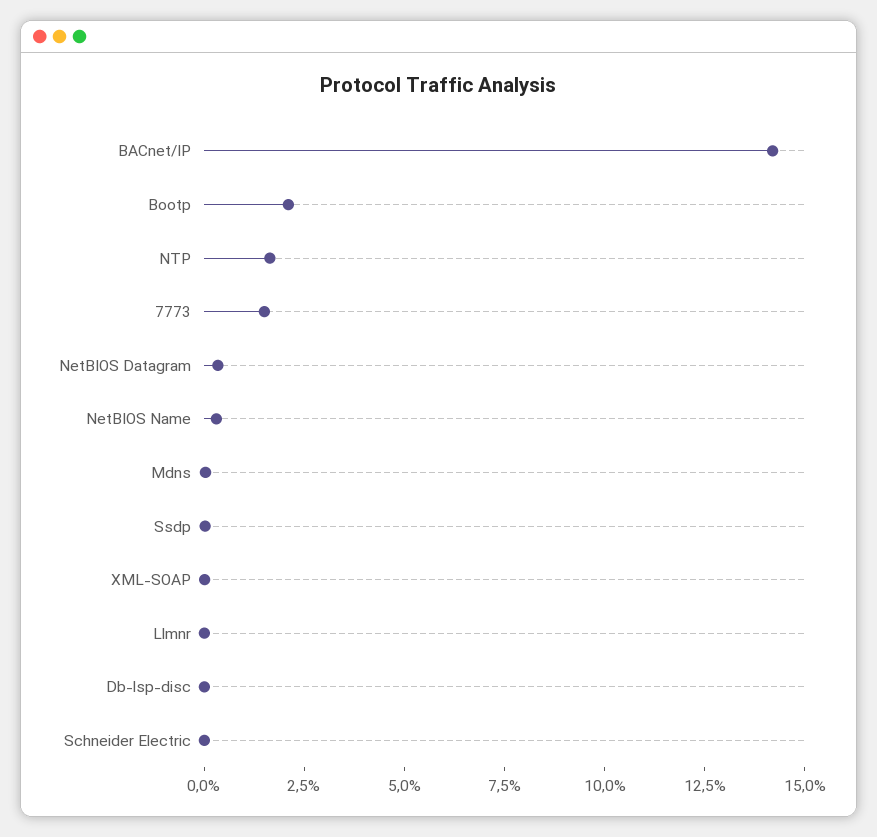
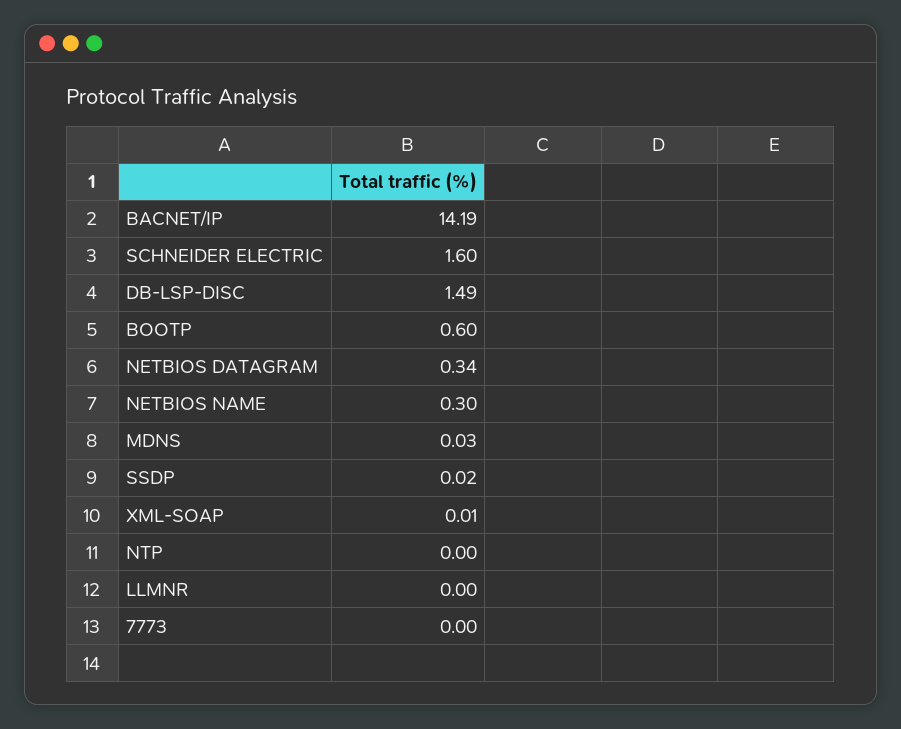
  {
    "BACnet/IP": 14.19,
-   "Bootp": 2,
+   "Bootp": 0.6,
-   "NTP": 1.5,
+   "NTP": 0,
-   "7773": 1.5,
+   "7773": 0,
    "NetBIOS Datagram": 0.34,
    "NetBIOS Name": 0.3,
    "Mdns": 0.03,
    "Ssdp": 0.02,
    "XML-SOAP": 0.01,
    "Llmnr": 0,
-   "Db-lsp-disc": 0,
+   "Db-lsp-disc": 1.49,
-   "Schneider Electric": 0
+   "Schneider Electric": 1.6
  }

